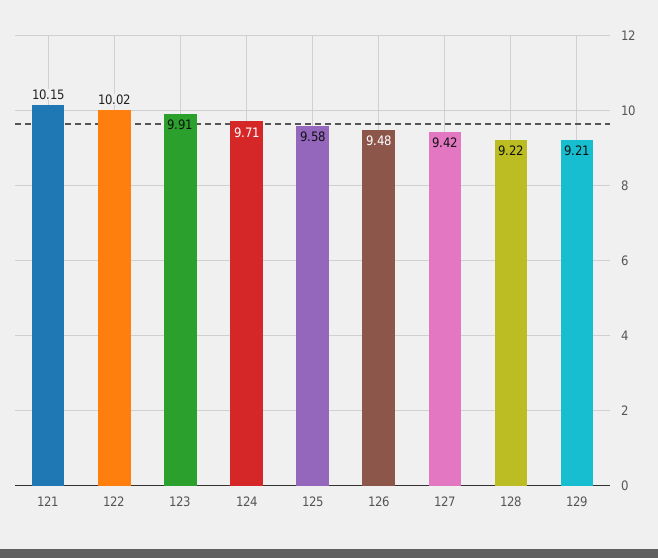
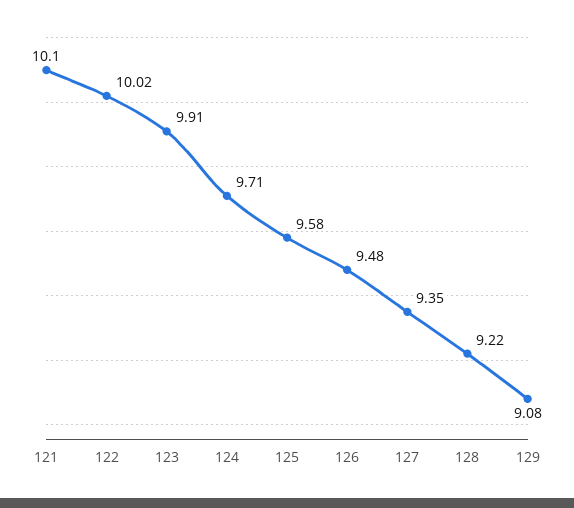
  {
-   "121": 10.15,
+   "121": 10.1,
    "122": 10.02,
    "123": 9.91,
    "124": 9.71,
    "125": 9.58,
    "126": 9.48,
-   "127": 9.42,
+   "127": 9.35,
    "128": 9.22,
-   "129": 9.21
+   "129": 9.08
  }

